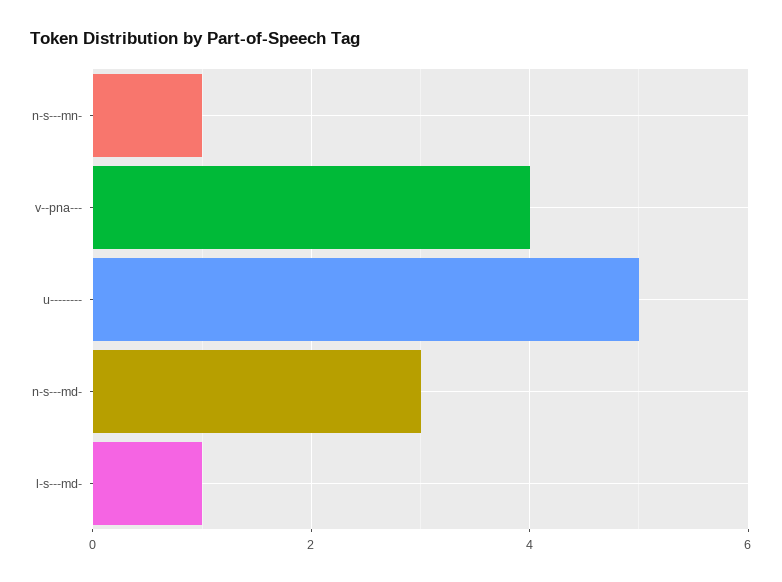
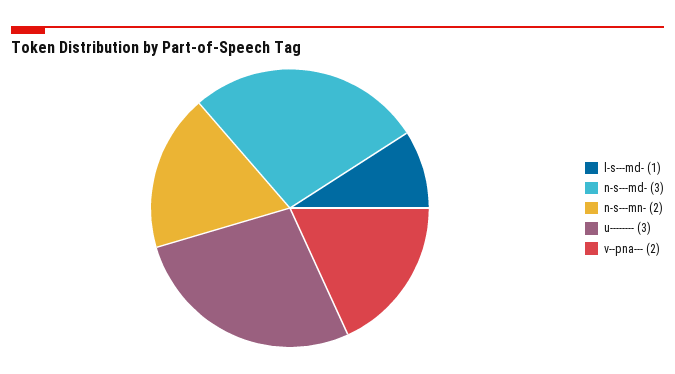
  {
-   "n-s---mn-": 1,
+   "n-s---mn-": 2,
-   "v--pna---": 4,
+   "v--pna---": 2,
-   "u--------": 5,
+   "u--------": 3,
    "n-s---md-": 3,
    "l-s---md-": 1
  }

